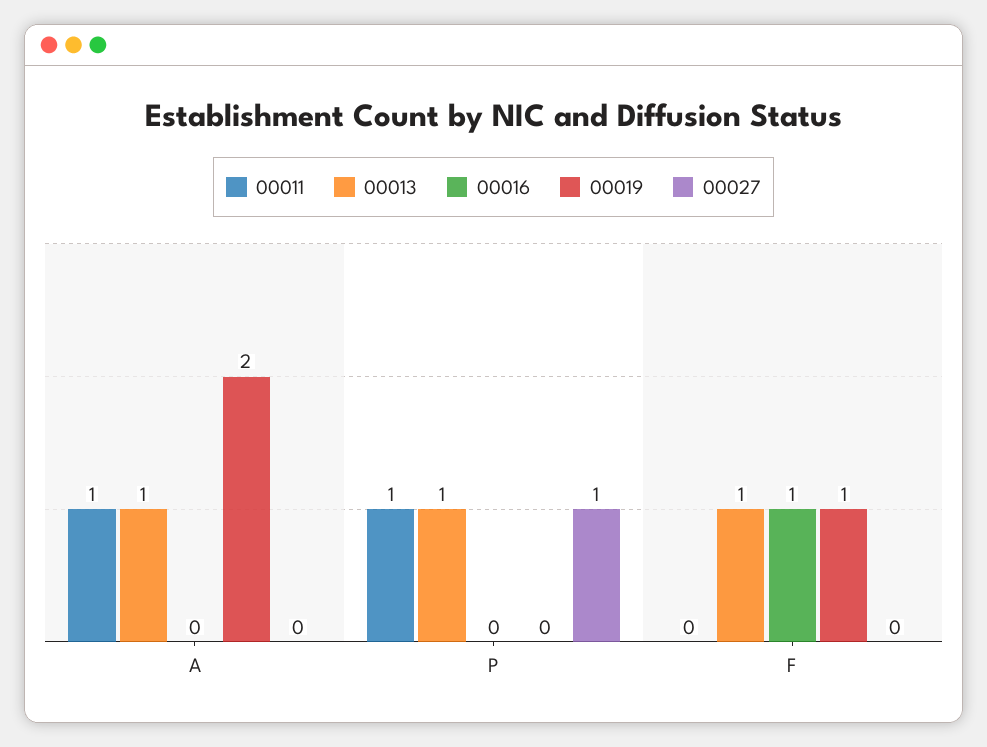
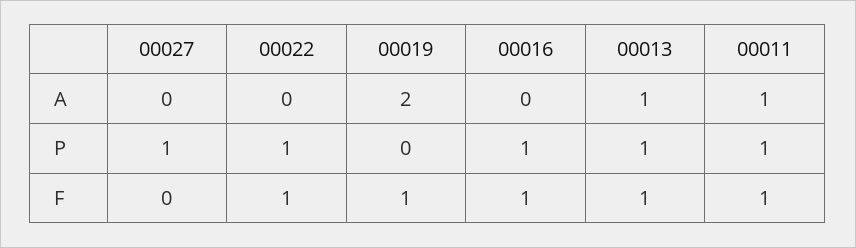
  {
    "00011": {
      "A": 1,
      "P": 1,
-     "F": 0
+     "F": 1
    },
    "00013": {
      "A": 1,
      "P": 1,
      "F": 1
    },
    "00016": {
      "A": 0,
-     "P": 0,
+     "P": 1,
      "F": 1
    },
    "00019": {
      "A": 2,
      "P": 0,
      "F": 1
    },
    "00027": {
      "A": 0,
      "P": 1,
      "F": 0
-   }
+   },
+   "00022": {
+     "A": 0,
+     "P": 1,
+     "F": 1
+   }
  }

